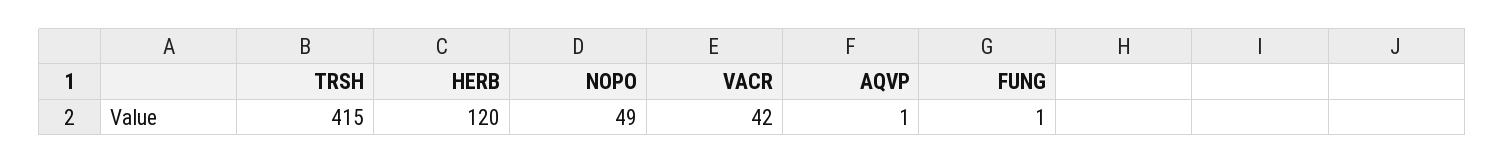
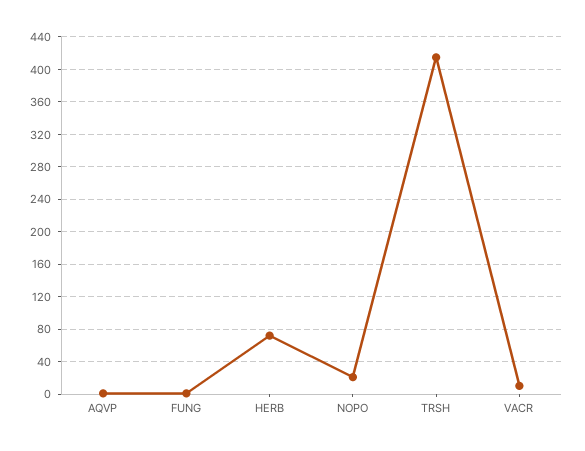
  {
    "TRSH": 415,
-   "HERB": 120,
+   "HERB": 70,
-   "NOPO": 49,
+   "NOPO": 20,
-   "VACR": 42,
+   "VACR": 10,
    "AQVP": 1,
    "FUNG": 1
  }

